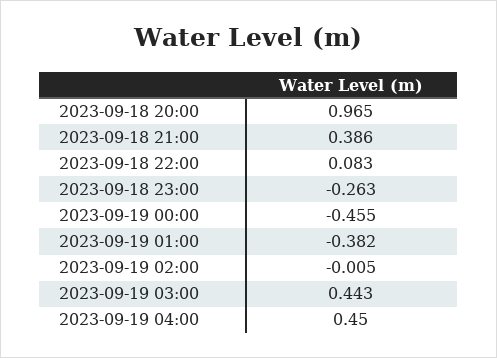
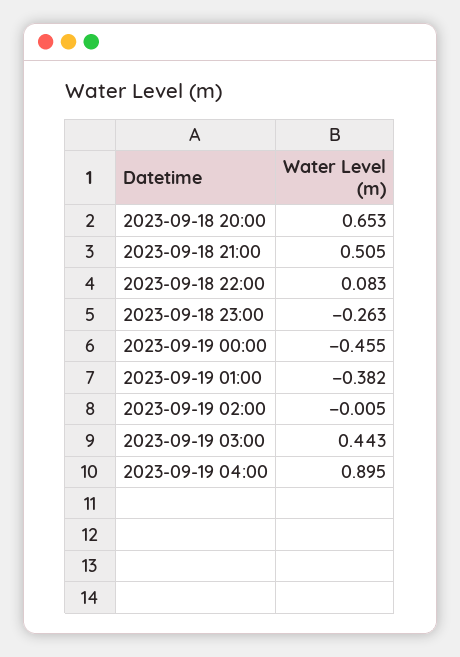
  {
-   "2023-09-18 20:00": 0.965,
+   "2023-09-18 20:00": 0.653,
-   "2023-09-18 21:00": 0.386,
+   "2023-09-18 21:00": 0.505,
    "2023-09-18 22:00": 0.083,
    "2023-09-18 23:00": -0.263,
    "2023-09-19 00:00": -0.455,
    "2023-09-19 01:00": -0.382,
    "2023-09-19 02:00": -0.005,
    "2023-09-19 03:00": 0.443,
-   "2023-09-19 04:00": 0.45
+   "2023-09-19 04:00": 0.895
  }

